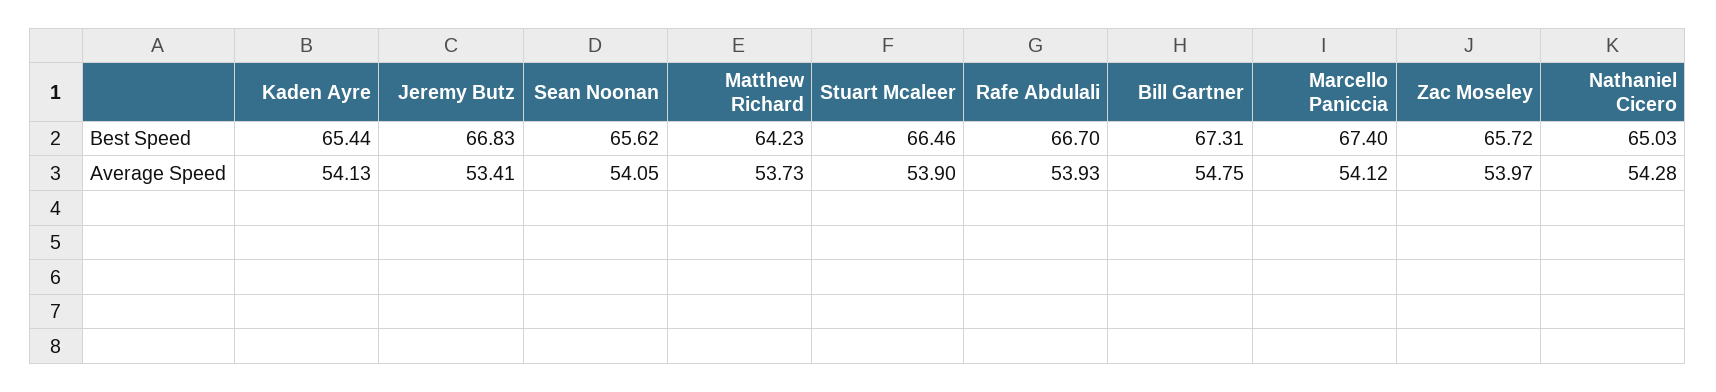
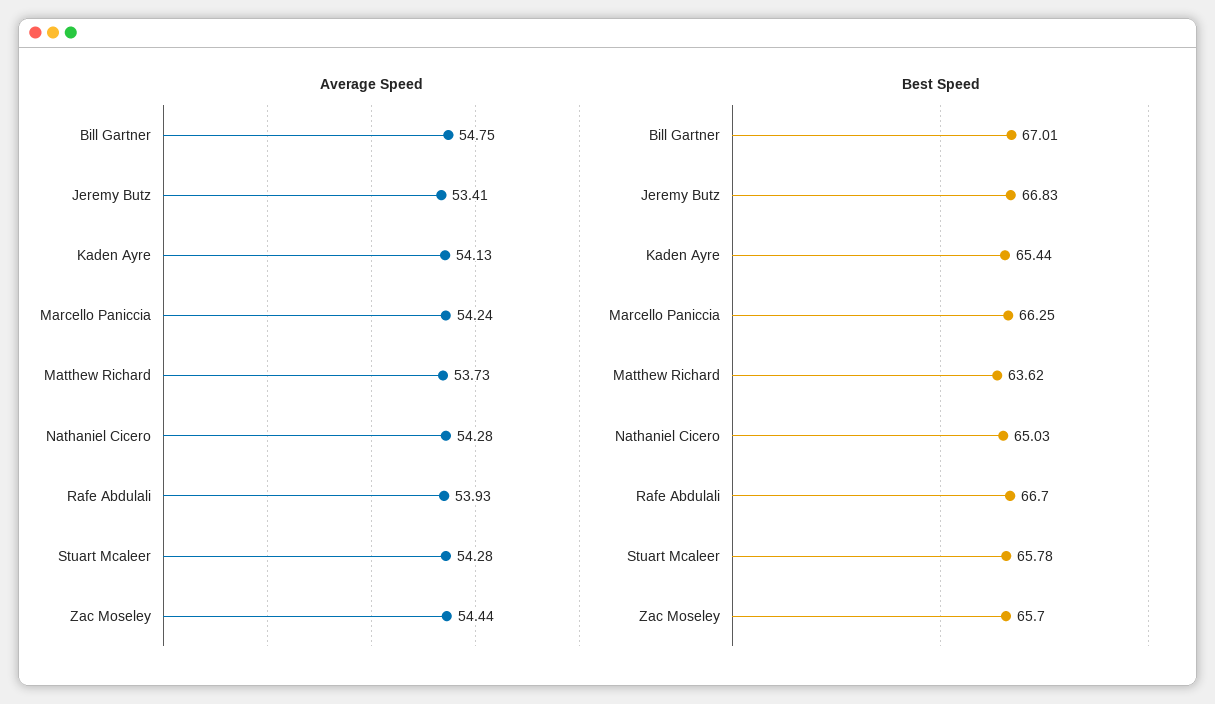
  {
    "Best Speed": {
      "Kaden Ayre": 65.44,
      "Jeremy Butz": 66.83,
-     "Sean Noonan": 65.62,
-     "Matthew Richard": 64.23,
+     "Matthew Richard": 63.62,
-     "Stuart Mcaleer": 66.46,
+     "Stuart Mcaleer": 65.78,
      "Rafe Abdulali": 66.7,
-     "Bill Gartner": 67.31,
+     "Bill Gartner": 67.01,
-     "Marcello Paniccia": 67.4,
+     "Marcello Paniccia": 66.25,
-     "Zac Moseley": 65.72,
+     "Zac Moseley": 65.7,
      "Nathaniel Cicero": 65.03
    },
    "Average Speed": {
      "Kaden Ayre": 54.13,
      "Jeremy Butz": 53.41,
-     "Sean Noonan": 54.05,
      "Matthew Richard": 53.73,
-     "Stuart Mcaleer": 53.9,
+     "Stuart Mcaleer": 54.28,
      "Rafe Abdulali": 53.93,
      "Bill Gartner": 54.75,
-     "Marcello Paniccia": 54.12,
+     "Marcello Paniccia": 54.24,
-     "Zac Moseley": 53.97,
+     "Zac Moseley": 54.44,
      "Nathaniel Cicero": 54.28
    }
  }

